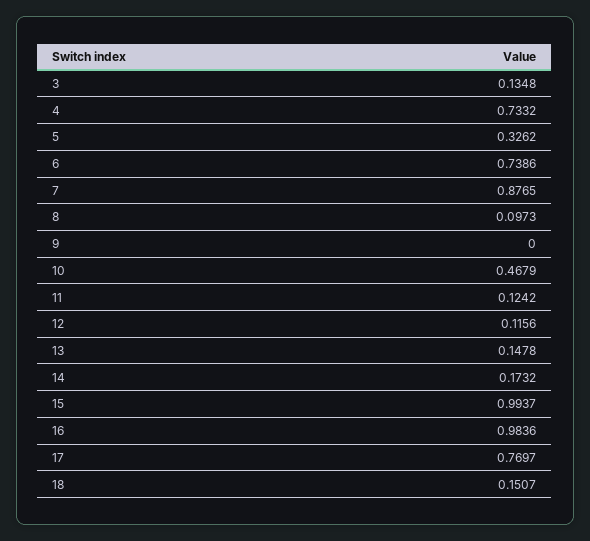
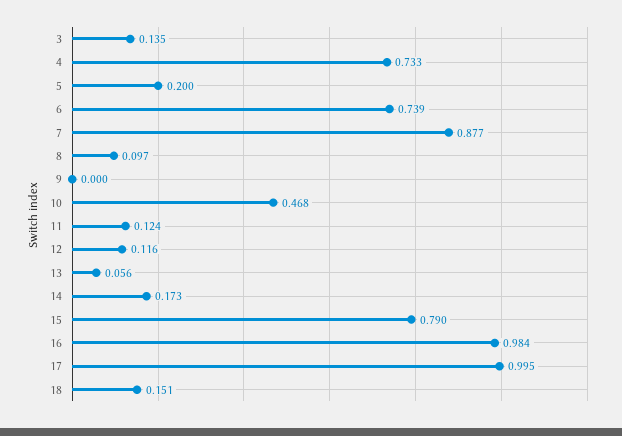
  {
    "3": 0.1348,
    "4": 0.7332,
-   "5": 0.3262,
+   "5": 0.2,
    "6": 0.7386,
    "7": 0.8765,
    "8": 0.0973,
    "9": 0,
    "10": 0.4679,
    "11": 0.1242,
    "12": 0.1156,
-   "13": 0.1478,
+   "13": 0.056,
    "14": 0.1732,
-   "15": 0.9937,
+   "15": 0.79,
    "16": 0.9836,
-   "17": 0.7697,
+   "17": 0.995,
    "18": 0.1507
  }

